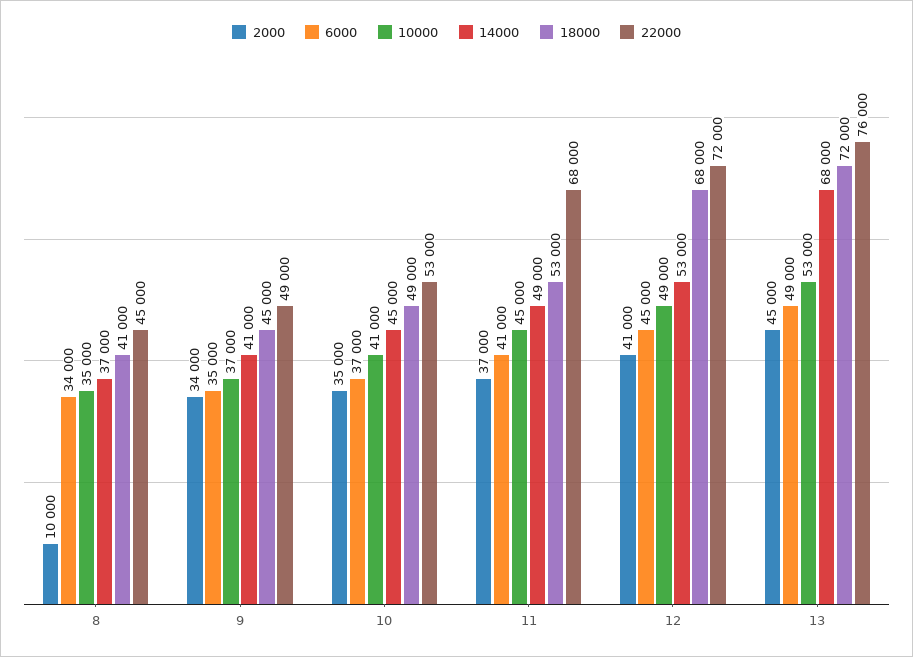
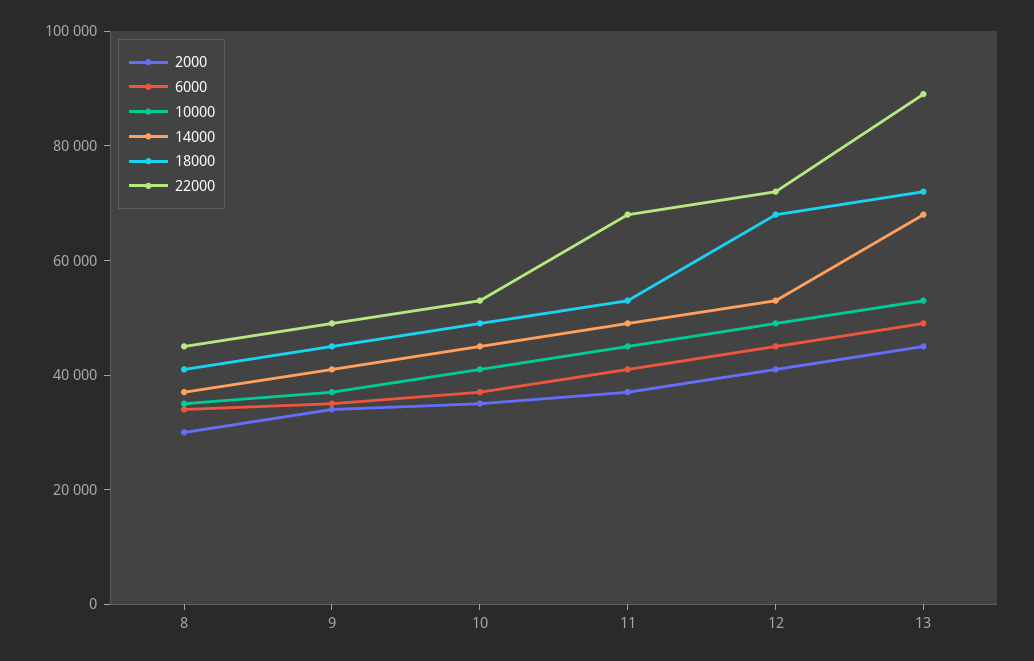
  {
    "2000": {
-     "8": 10000,
+     "8": 30000,
      "9": 34000,
      "10": 35000,
      "11": 37000,
      "12": 41000,
      "13": 45000
    },
    "6000": {
      "8": 34000,
      "9": 35000,
      "10": 37000,
      "11": 41000,
      "12": 45000,
      "13": 49000
    },
    "10000": {
      "8": 35000,
      "9": 37000,
      "10": 41000,
      "11": 45000,
      "12": 49000,
      "13": 53000
    },
    "14000": {
      "8": 37000,
      "9": 41000,
      "10": 45000,
      "11": 49000,
      "12": 53000,
      "13": 68000
    },
    "18000": {
      "8": 41000,
      "9": 45000,
      "10": 49000,
      "11": 53000,
      "12": 68000,
      "13": 72000
    },
    "22000": {
      "8": 45000,
      "9": 49000,
      "10": 53000,
      "11": 68000,
      "12": 72000,
-     "13": 76000
+     "13": 90000
    }
  }

